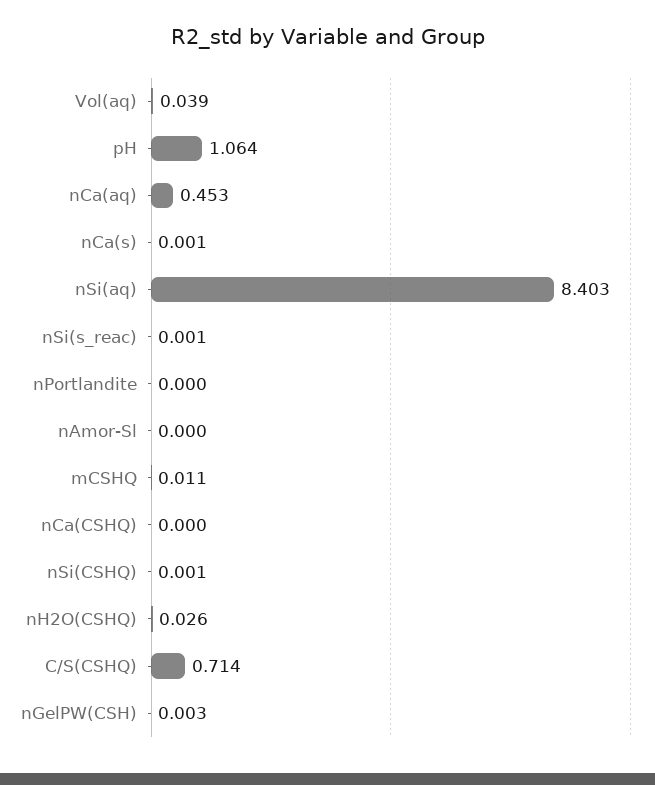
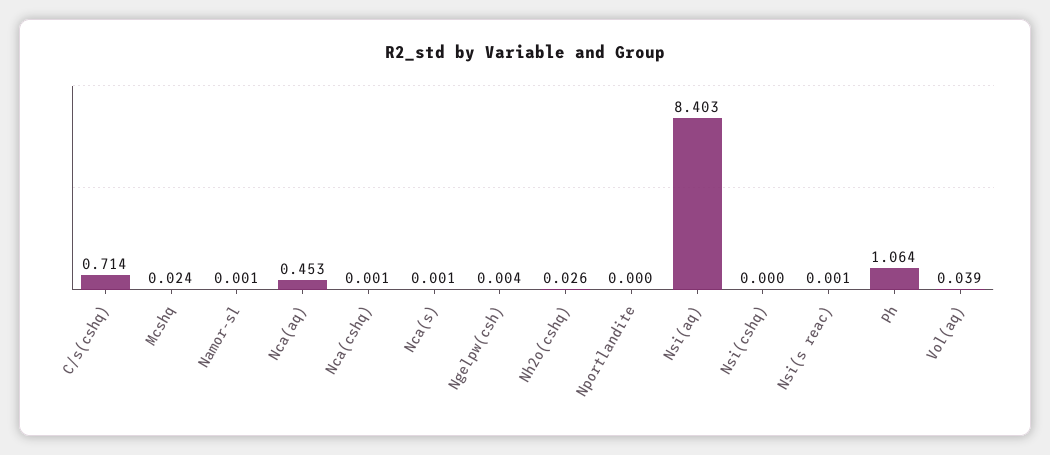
  {
    "Vol(aq)": 0.039,
    "pH": 1.064,
    "nCa(aq)": 0.453,
    "nCa(s)": 0.001,
    "nSi(aq)": 8.403,
    "nSi(s_reac)": 0.001,
    "nPortlandite": 0,
-   "nAmor-Sl": 0,
+   "nAmor-Sl": 0.001,
-   "mCSHQ": 0.011,
+   "mCSHQ": 0.024,
-   "nCa(CSHQ)": 0,
+   "nCa(CSHQ)": 0.001,
-   "nSi(CSHQ)": 0.001,
+   "nSi(CSHQ)": 0,
    "nH2O(CSHQ)": 0.026,
    "C/S(CSHQ)": 0.714,
-   "nGelPW(CSH)": 0.003
+   "nGelPW(CSH)": 0.004
  }

